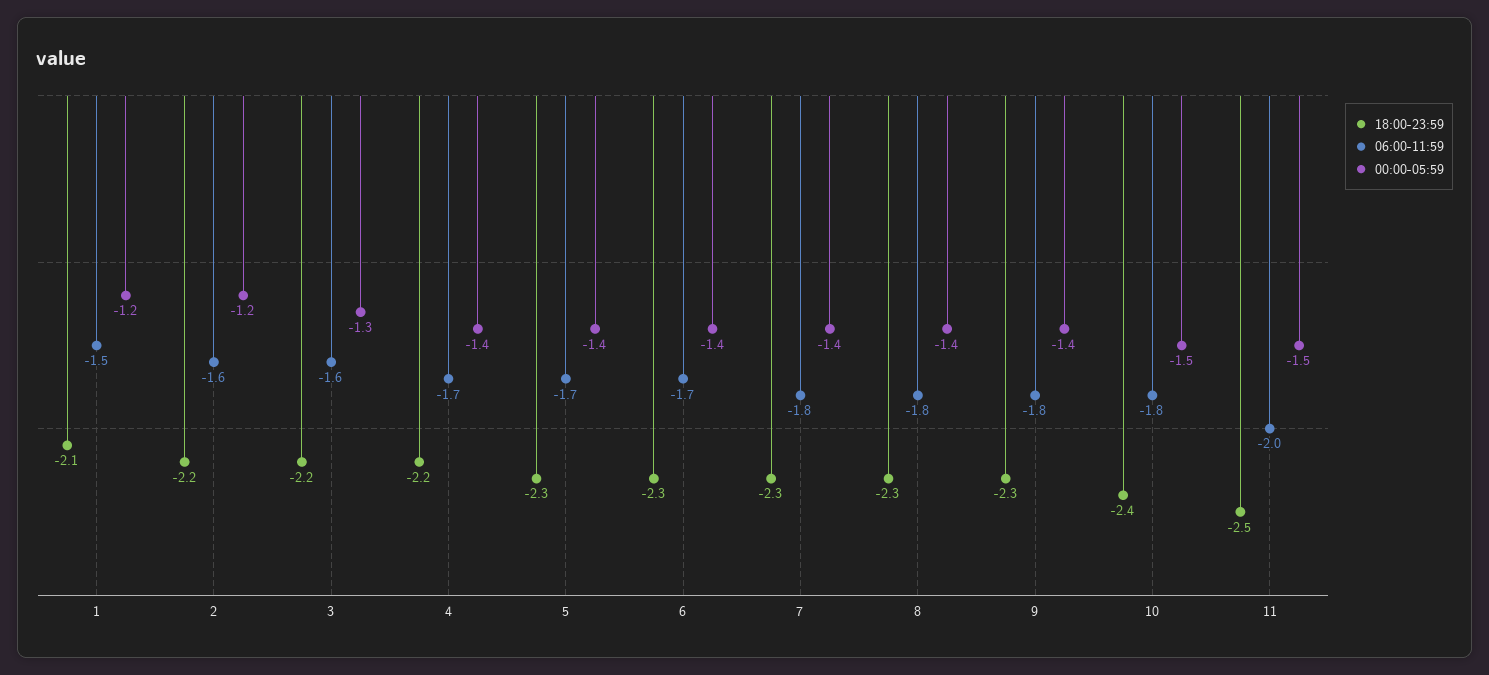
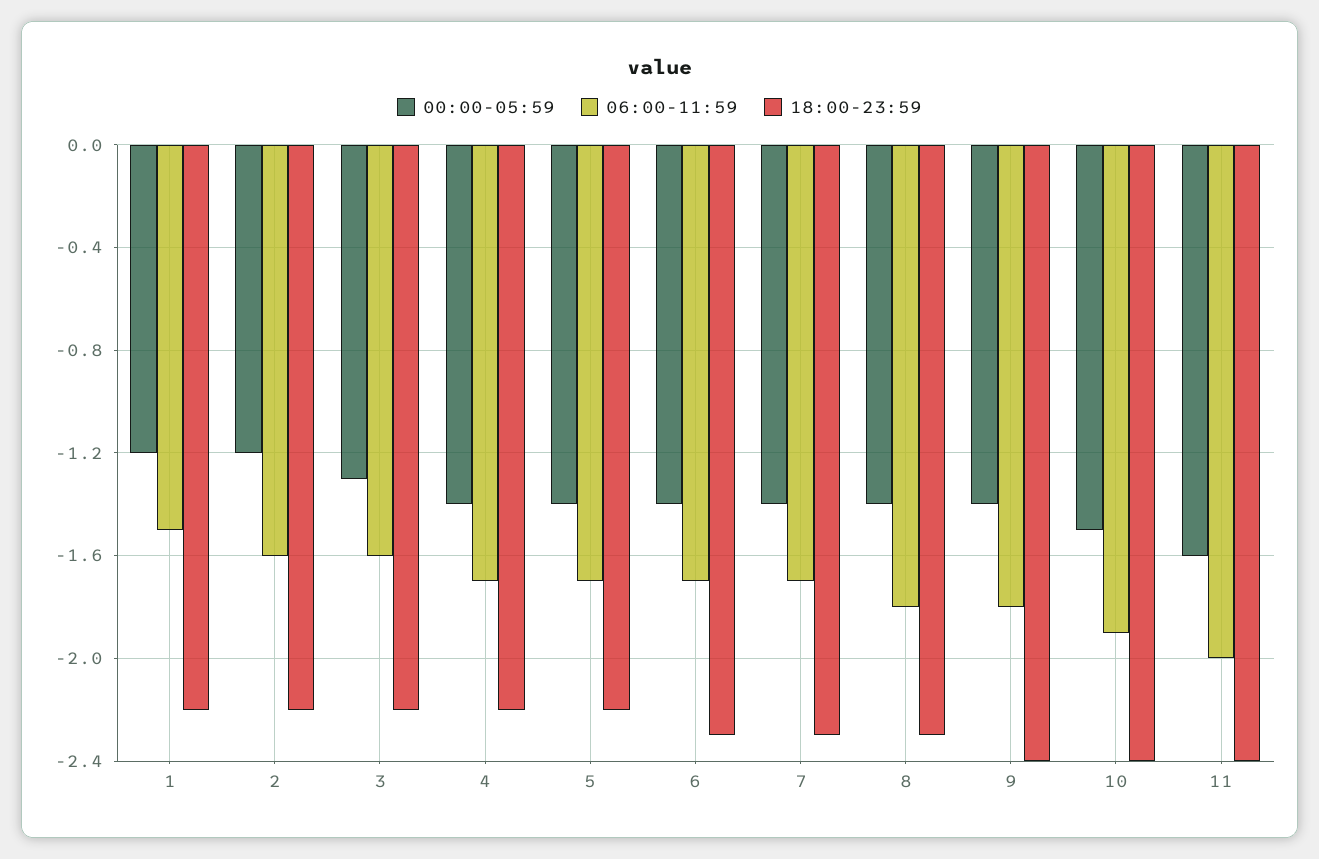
  {
    "18:00-23:59": {
-     "1": -2.1,
+     "1": -2.2,
      "2": -2.2,
      "3": -2.2,
      "4": -2.2,
-     "5": -2.3,
+     "5": -2.2,
      "6": -2.3,
      "7": -2.3,
      "8": -2.3,
-     "9": -2.3,
+     "9": -2.4,
      "10": -2.4,
-     "11": -2.5
+     "11": -2.4
    },
    "06:00-11:59": {
      "1": -1.5,
      "2": -1.6,
      "3": -1.6,
      "4": -1.7,
      "5": -1.7,
      "6": -1.7,
-     "7": -1.8,
+     "7": -1.7,
      "8": -1.8,
      "9": -1.8,
-     "10": -1.8,
+     "10": -1.9,
      "11": -2
    },
    "00:00-05:59": {
      "1": -1.2,
      "2": -1.2,
      "3": -1.3,
      "4": -1.4,
      "5": -1.4,
      "6": -1.4,
      "7": -1.4,
      "8": -1.4,
      "9": -1.4,
      "10": -1.5,
-     "11": -1.5
+     "11": -1.6
    }
  }

